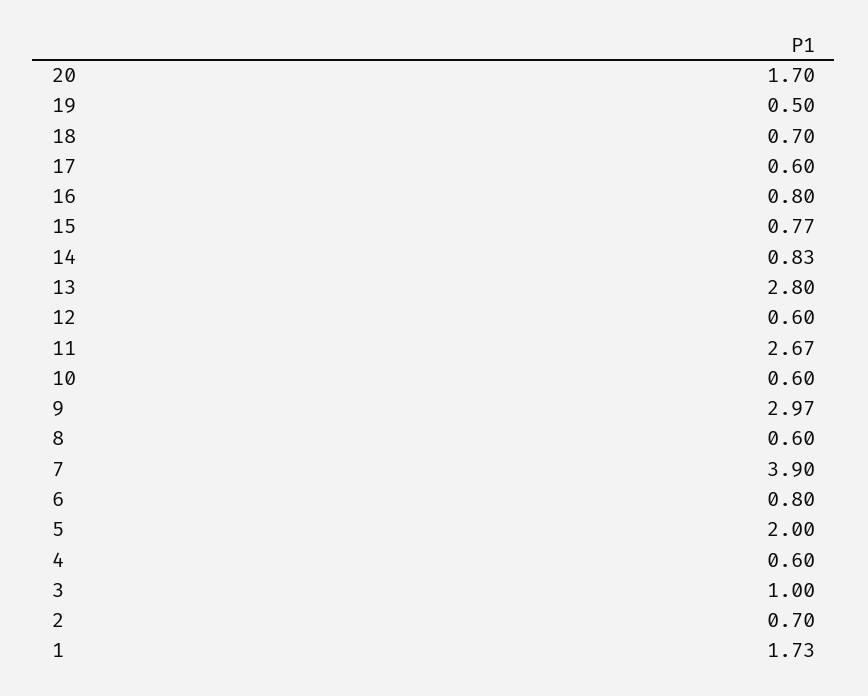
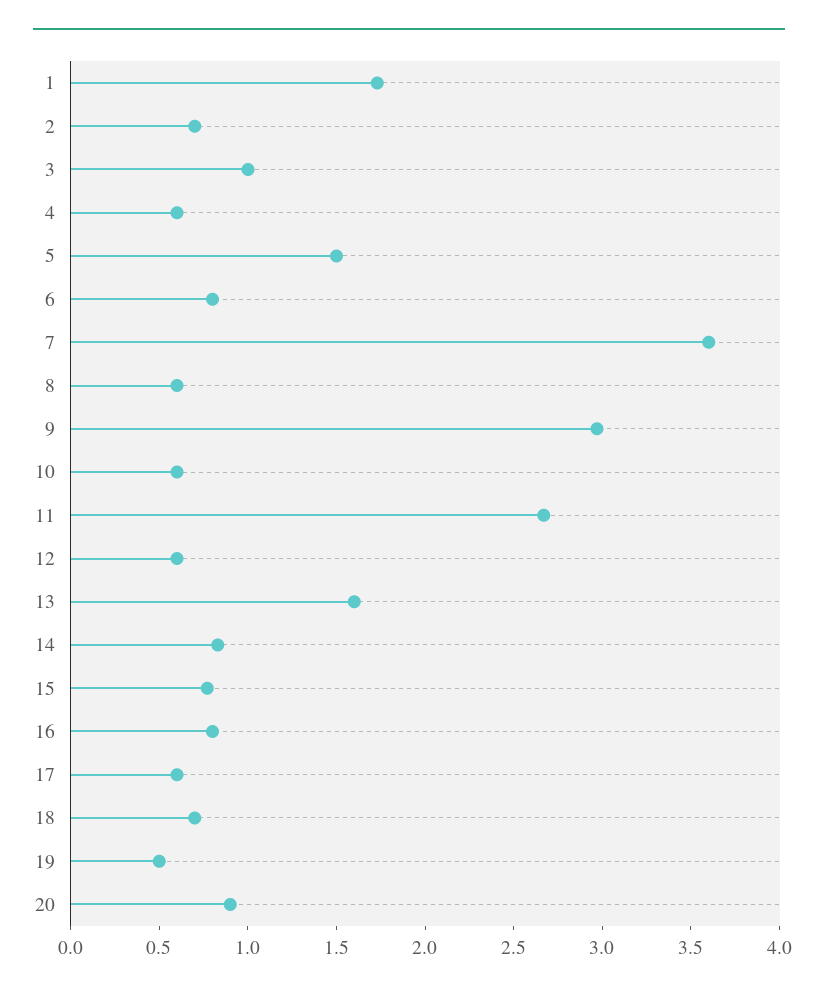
  {
-   "20": 1.7,
+   "20": 0.9,
    "19": 0.5,
    "18": 0.7,
    "17": 0.6,
    "16": 0.8,
    "15": 0.77,
    "14": 0.83,
-   "13": 2.8,
+   "13": 1.6,
    "12": 0.6,
    "11": 2.67,
    "10": 0.6,
    "9": 2.97,
    "8": 0.6,
-   "7": 3.9,
+   "7": 3.6,
    "6": 0.8,
-   "5": 2,
+   "5": 1.5,
    "4": 0.6,
    "3": 1,
    "2": 0.7,
    "1": 1.73
  }

